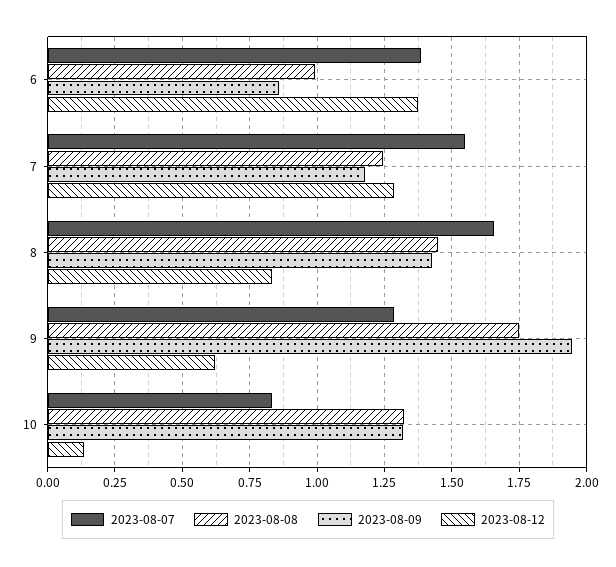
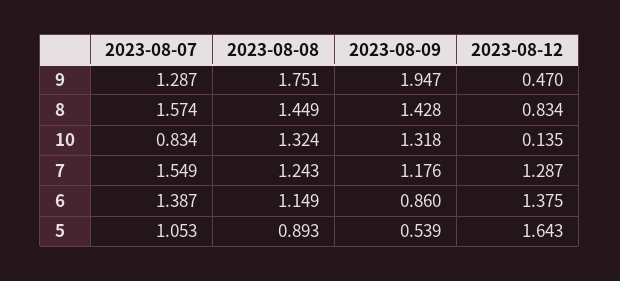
  {
    "2023-08-07": {
      "6": 1.387,
      "7": 1.549,
-     "8": 1.65,
+     "8": 1.574,
      "9": 1.287,
-     "10": 0.834
+     "10": 0.834,
+     "5": 1.053
    },
    "2023-08-08": {
-     "6": 1,
+     "6": 1.149,
      "7": 1.243,
      "8": 1.449,
      "9": 1.751,
-     "10": 1.324
+     "10": 1.324,
+     "5": 0.893
    },
    "2023-08-09": {
      "6": 0.86,
      "7": 1.176,
      "8": 1.428,
      "9": 1.947,
-     "10": 1.318
+     "10": 1.318,
+     "5": 0.539
    },
    "2023-08-12": {
      "6": 1.375,
      "7": 1.287,
      "8": 0.834,
-     "9": 0.625,
+     "9": 0.47,
-     "10": 0.135
+     "10": 0.135,
+     "5": 1.643
    }
  }

